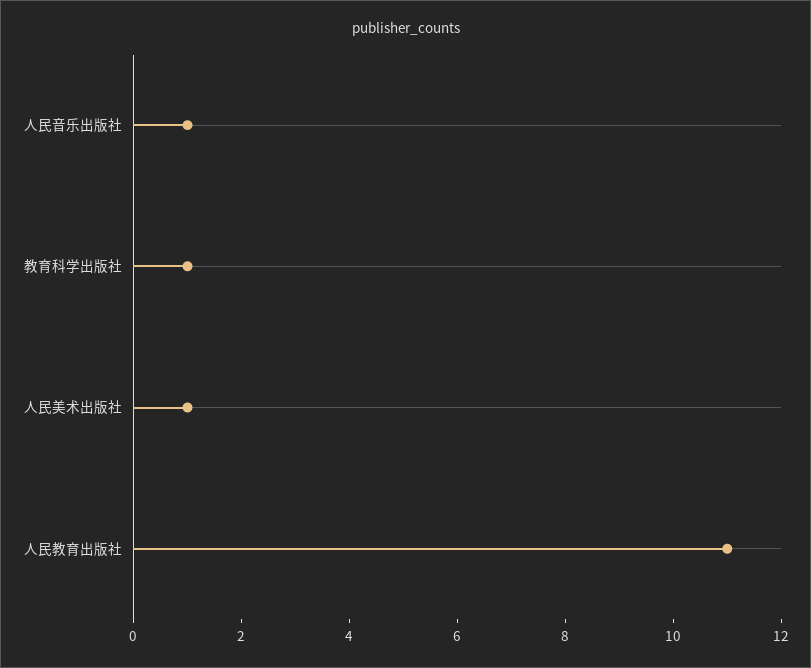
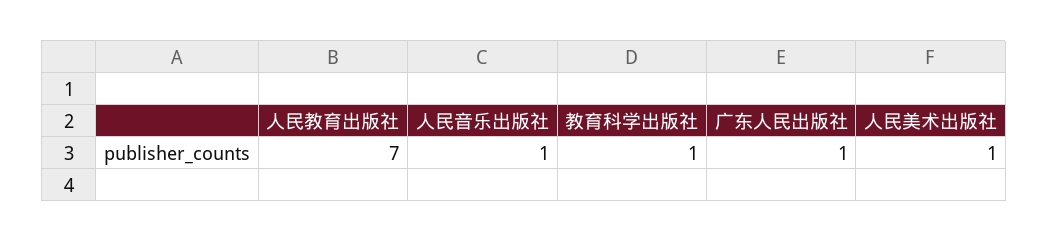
  {
    "人民音乐出版社": 1,
    "教育科学出版社": 1,
    "人民美术出版社": 1,
-   "人民教育出版社": 11
+   "人民教育出版社": 7,
+   "广东人民出版社": 1
  }

